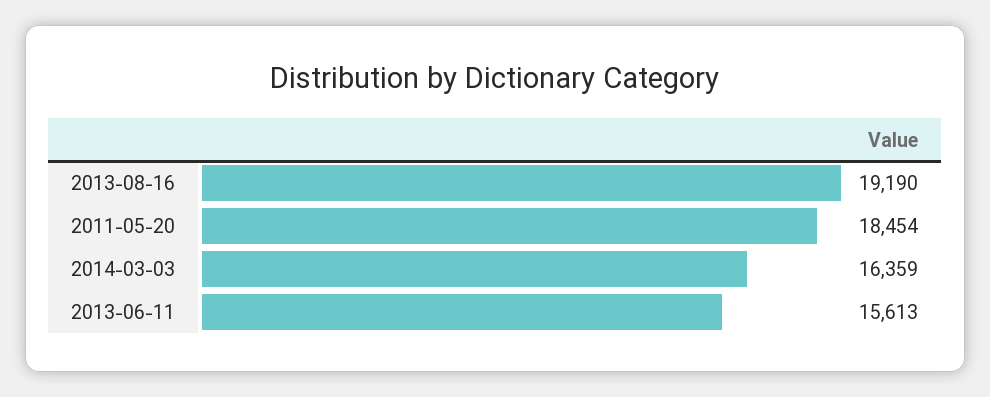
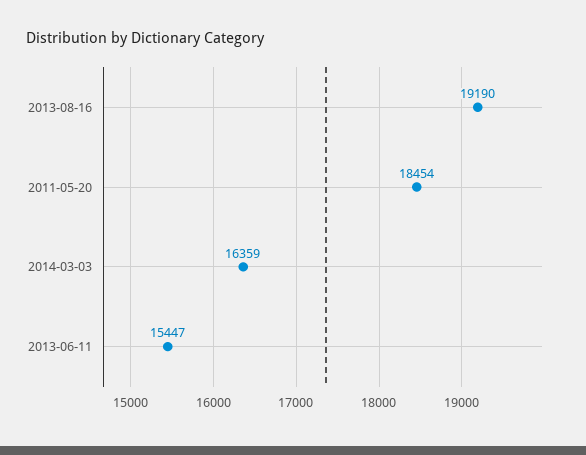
  {
    "2013-08-16": 19190,
    "2011-05-20": 18454,
    "2014-03-03": 16359,
-   "2013-06-11": 15613
+   "2013-06-11": 15447
  }

